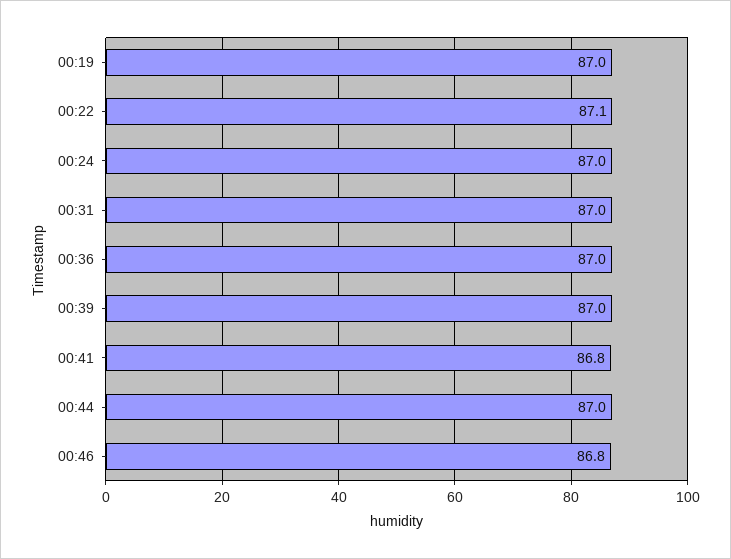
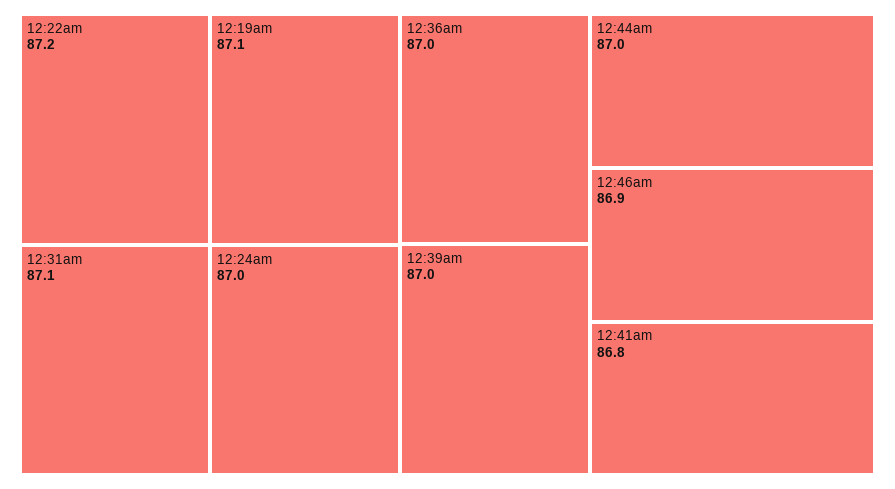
  {
-   "00:19": 87,
+   "00:19": 87.1,
-   "00:22": 87.1,
+   "00:22": 87.2,
    "00:24": 87,
-   "00:31": 87,
+   "00:31": 87.1,
    "00:36": 87,
    "00:39": 87,
    "00:41": 86.8,
    "00:44": 87,
-   "00:46": 86.8
+   "00:46": 86.9
  }

